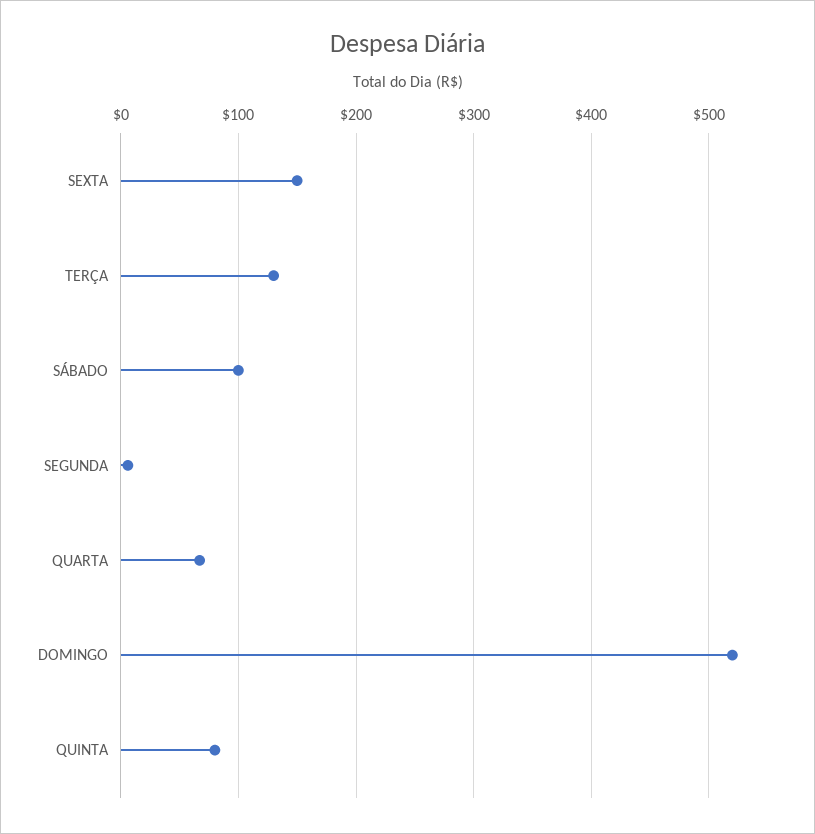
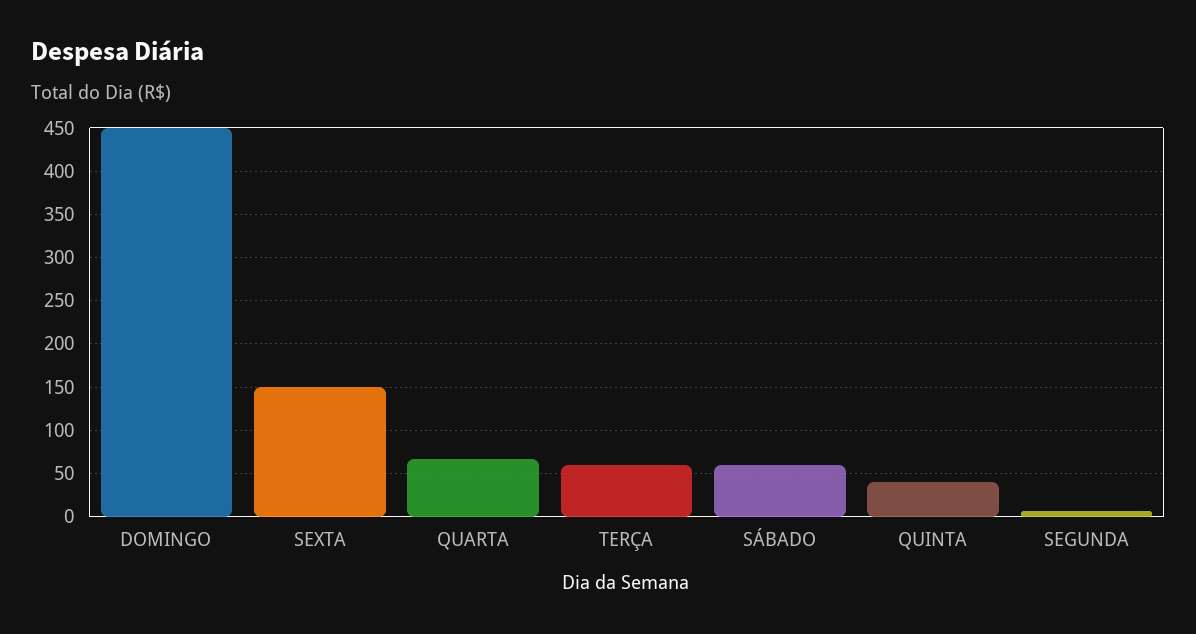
  {
    "SEXTA": 150,
-   "TERÇA": 130,
+   "TERÇA": 60,
-   "SÁBADO": 100,
+   "SÁBADO": 60,
    "SEGUNDA": 10,
    "QUARTA": 70,
-   "DOMINGO": 520,
+   "DOMINGO": 450,
-   "QUINTA": 80
+   "QUINTA": 40
  }

